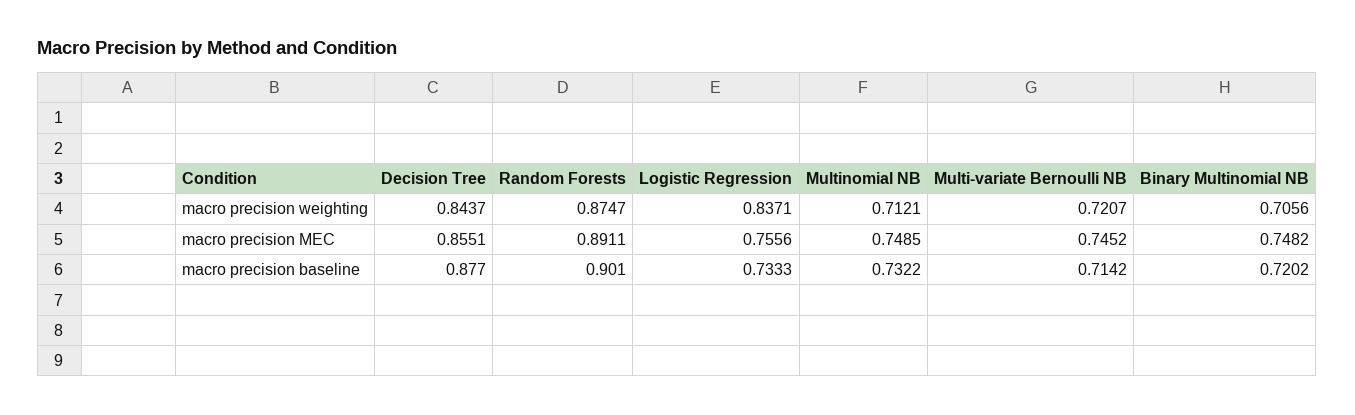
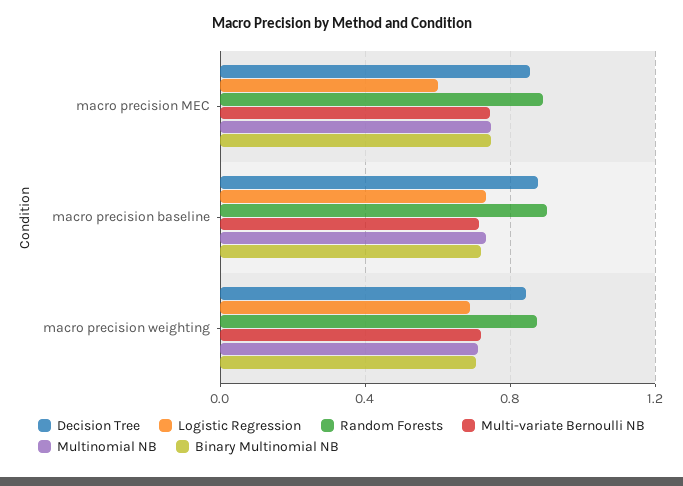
  {
    "Decision Tree": {
      "macro precision weighting": 0.8437,
      "macro precision MEC": 0.8551,
      "macro precision baseline": 0.877
    },
    "Random Forests": {
      "macro precision weighting": 0.8747,
      "macro precision MEC": 0.8911,
      "macro precision baseline": 0.901
    },
    "Logistic Regression": {
-     "macro precision weighting": 0.8371,
+     "macro precision weighting": 0.7,
-     "macro precision MEC": 0.7556,
+     "macro precision MEC": 0.6,
      "macro precision baseline": 0.7333
    },
    "Multinomial NB": {
      "macro precision weighting": 0.7121,
      "macro precision MEC": 0.7485,
      "macro precision baseline": 0.7322
    },
    "Multi-variate Bernoulli NB": {
      "macro precision weighting": 0.7207,
      "macro precision MEC": 0.7452,
      "macro precision baseline": 0.7142
    },
    "Binary Multinomial NB": {
      "macro precision weighting": 0.7056,
      "macro precision MEC": 0.7482,
      "macro precision baseline": 0.7202
    }
  }

